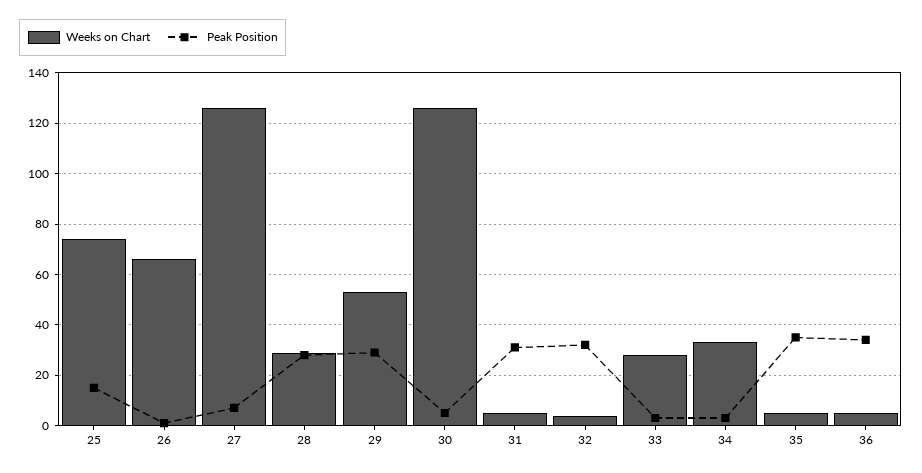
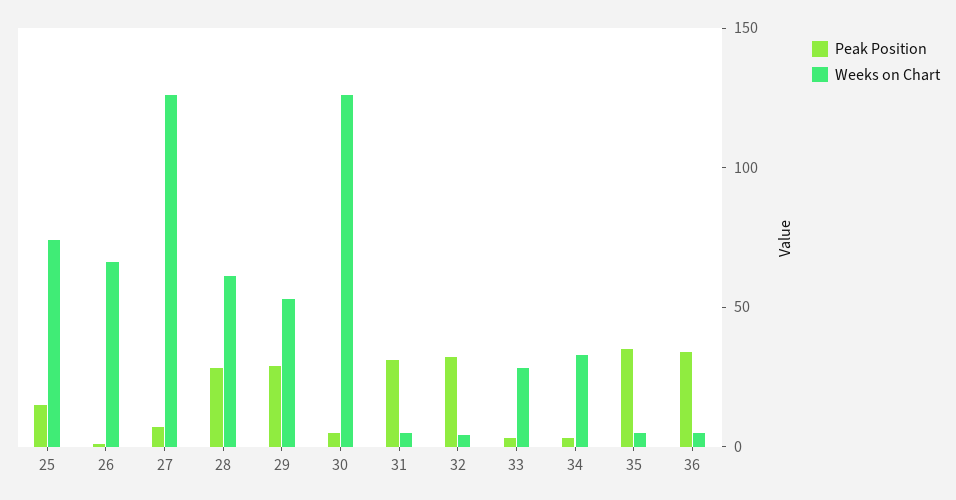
  {
    "Weeks on Chart": {
      "25": 75,
      "26": 65,
      "27": 125,
-     "28": 30,
+     "28": 60,
      "29": 55,
      "30": 125,
      "31": 5,
      "32": 5,
      "33": 30,
      "34": 35,
      "35": 5,
      "36": 5
    },
    "Peak Position": {
      "25": 15,
      "26": 0,
      "27": 5,
      "28": 30,
      "29": 30,
      "30": 5,
      "31": 30,
      "32": 30,
      "33": 5,
      "34": 5,
      "35": 35,
      "36": 35
    }
  }

